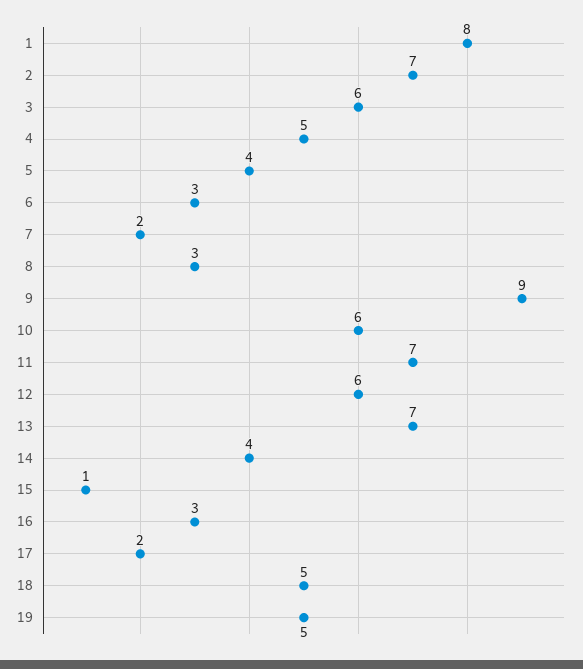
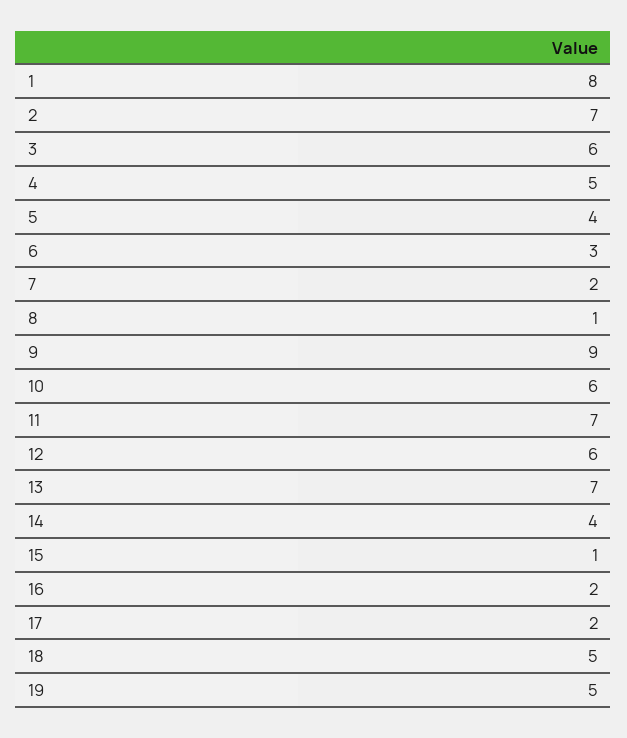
  {
    "1": 8,
    "2": 7,
    "3": 6,
    "4": 5,
    "5": 4,
    "6": 3,
    "7": 2,
-   "8": 3,
+   "8": 1,
    "9": 9,
    "10": 6,
    "11": 7,
    "12": 6,
    "13": 7,
    "14": 4,
    "15": 1,
-   "16": 3,
+   "16": 2,
    "17": 2,
    "18": 5,
    "19": 5
  }

